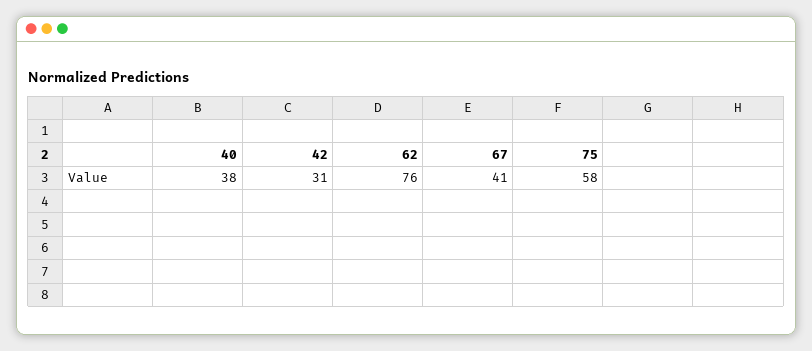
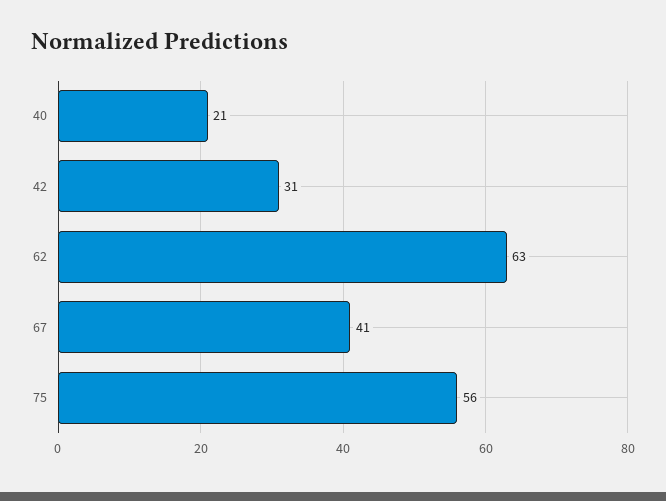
  {
-   "40": 38,
+   "40": 21,
    "42": 31,
-   "62": 76,
+   "62": 63,
    "67": 41,
-   "75": 58
+   "75": 56
  }

